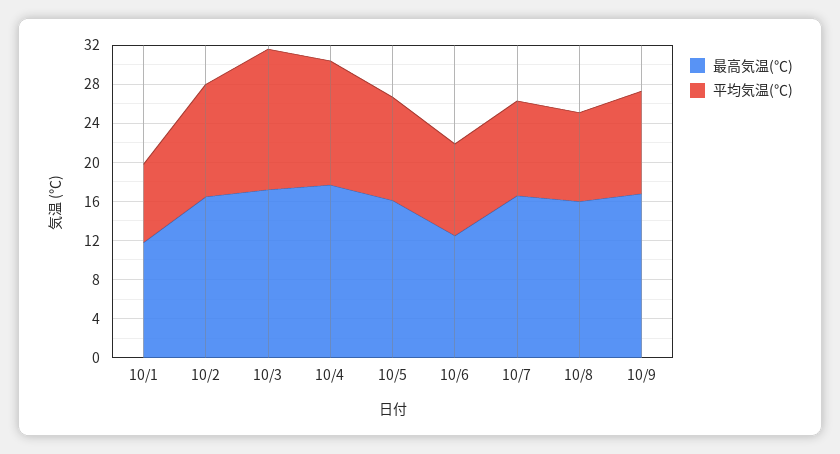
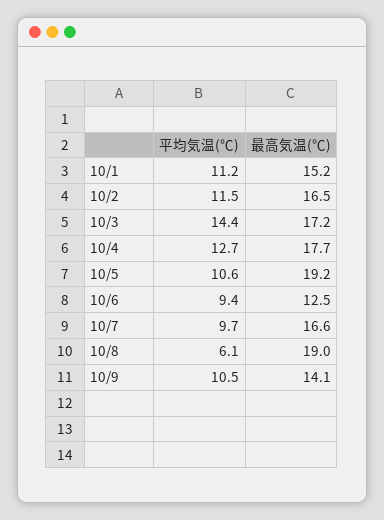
  {
    "最高気温(℃)": {
-     "10/1": 12,
+     "10/1": 15.2,
      "10/2": 16.5,
      "10/3": 17.2,
      "10/4": 17.7,
-     "10/5": 16,
+     "10/5": 19.2,
      "10/6": 12.5,
      "10/7": 16.6,
-     "10/8": 16,
+     "10/8": 19,
-     "10/9": 17
+     "10/9": 14.1
    },
    "平均気温(℃)": {
-     "10/1": 8,
+     "10/1": 11.2,
      "10/2": 11.5,
      "10/3": 14.4,
      "10/4": 12.7,
      "10/5": 10.6,
      "10/6": 9.4,
      "10/7": 9.7,
-     "10/8": 9,
+     "10/8": 6.1,
      "10/9": 10.5
    }
  }

